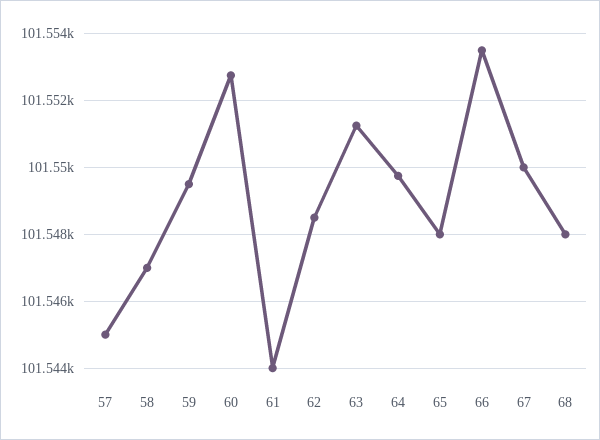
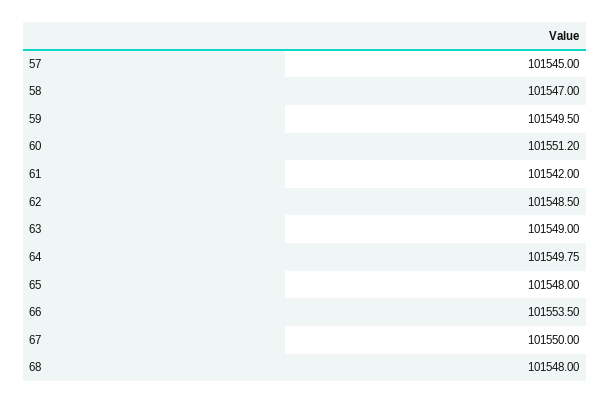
  {
    "57": 101545,
    "58": 101547,
    "59": 101549.5,
-   "60": 101552.8,
+   "60": 101551.2,
-   "61": 101544,
+   "61": 101542,
    "62": 101548.5,
-   "63": 101551.2,
+   "63": 101549,
    "64": 101549.75,
    "65": 101548,
    "66": 101553.5,
    "67": 101550,
    "68": 101548
  }

